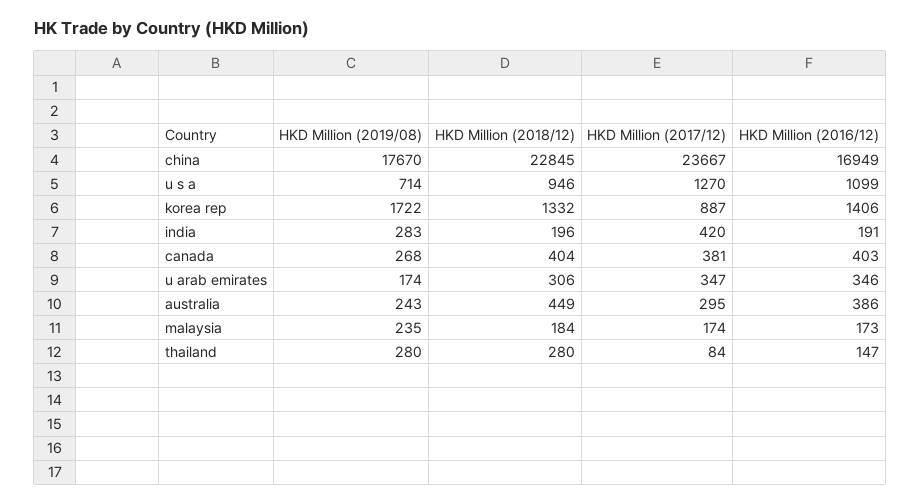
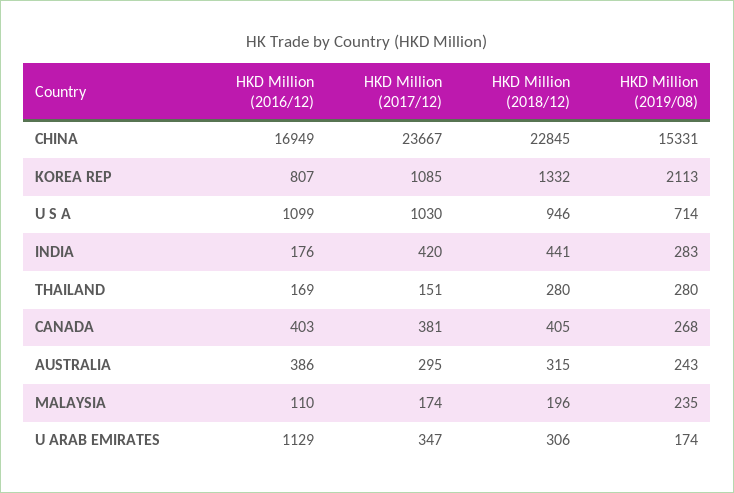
  {
    "HKD Million (2019/08)": {
-     "china": 17670,
+     "china": 15331,
      "u s a": 714,
-     "korea rep": 1722,
+     "korea rep": 2113,
      "india": 283,
      "canada": 268,
      "u arab emirates": 174,
      "australia": 243,
      "malaysia": 235,
      "thailand": 280
    },
    "HKD Million (2018/12)": {
      "china": 22845,
      "u s a": 946,
      "korea rep": 1332,
-     "india": 196,
+     "india": 441,
-     "canada": 404,
+     "canada": 405,
      "u arab emirates": 306,
-     "australia": 449,
+     "australia": 315,
-     "malaysia": 184,
+     "malaysia": 196,
      "thailand": 280
    },
    "HKD Million (2017/12)": {
      "china": 23667,
-     "u s a": 1270,
+     "u s a": 1030,
-     "korea rep": 887,
+     "korea rep": 1085,
      "india": 420,
      "canada": 381,
      "u arab emirates": 347,
      "australia": 295,
      "malaysia": 174,
-     "thailand": 84
+     "thailand": 151
    },
    "HKD Million (2016/12)": {
      "china": 16949,
      "u s a": 1099,
-     "korea rep": 1406,
+     "korea rep": 807,
-     "india": 191,
+     "india": 176,
      "canada": 403,
-     "u arab emirates": 346,
+     "u arab emirates": 1129,
      "australia": 386,
-     "malaysia": 173,
+     "malaysia": 110,
-     "thailand": 147
+     "thailand": 169
    }
  }

